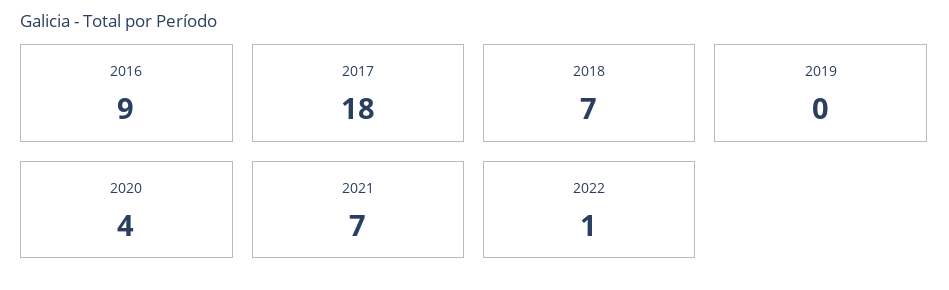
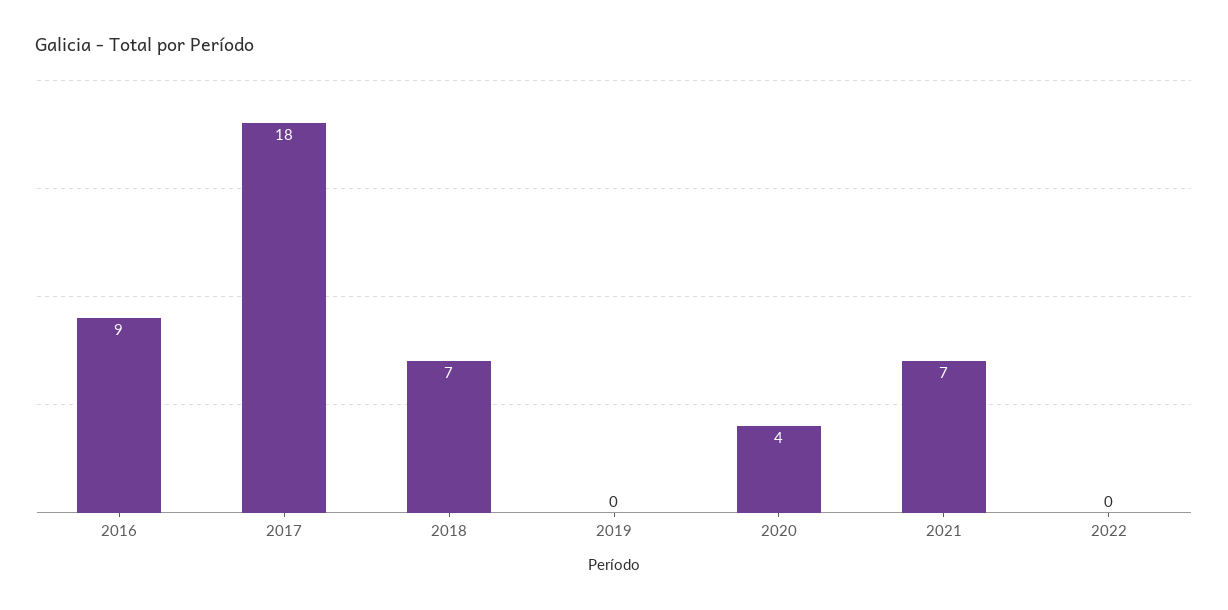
  {
    "2016": 9,
    "2017": 18,
    "2018": 7,
    "2019": 0,
    "2020": 4,
    "2021": 7,
-   "2022": 1
+   "2022": 0
  }

